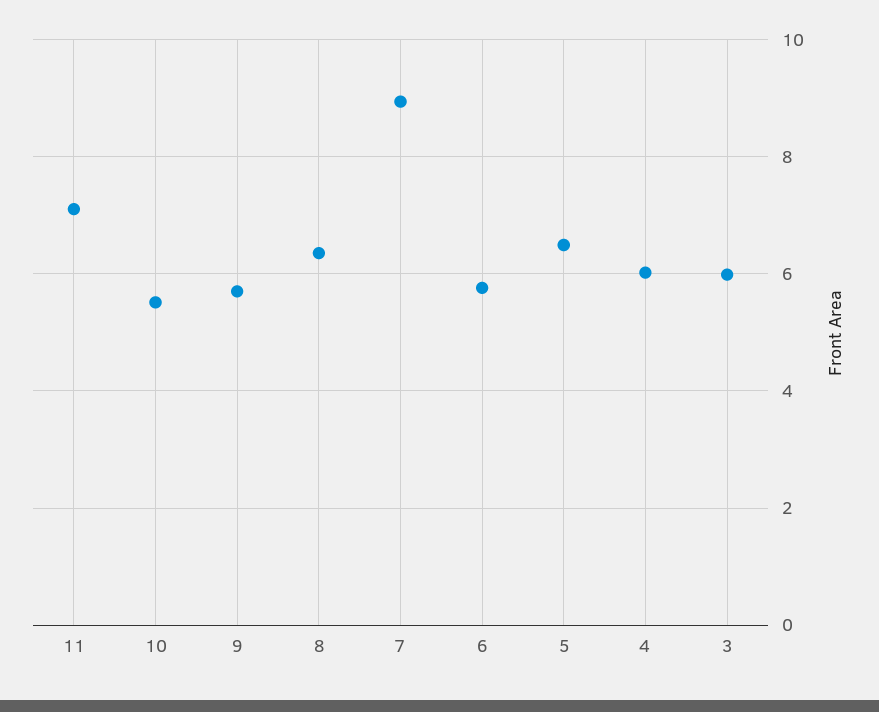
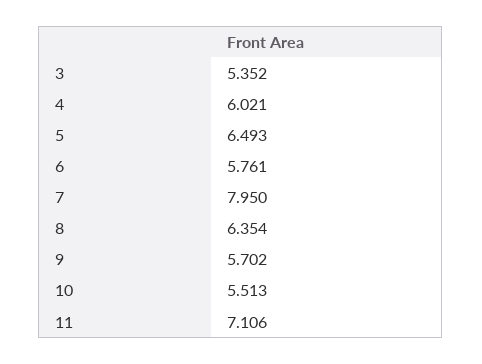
  {
    "11": 7.106,
    "10": 5.513,
    "9": 5.702,
    "8": 6.354,
-   "7": 9,
+   "7": 7.95,
    "6": 5.761,
    "5": 6.493,
    "4": 6.021,
-   "3": 6
+   "3": 5.352
  }

